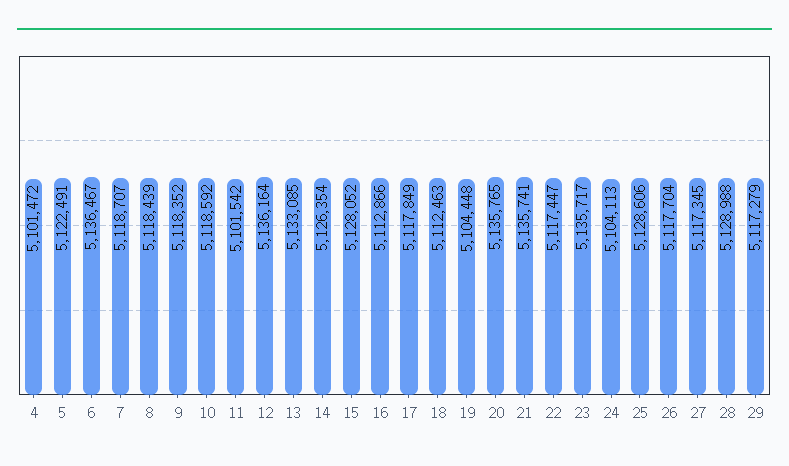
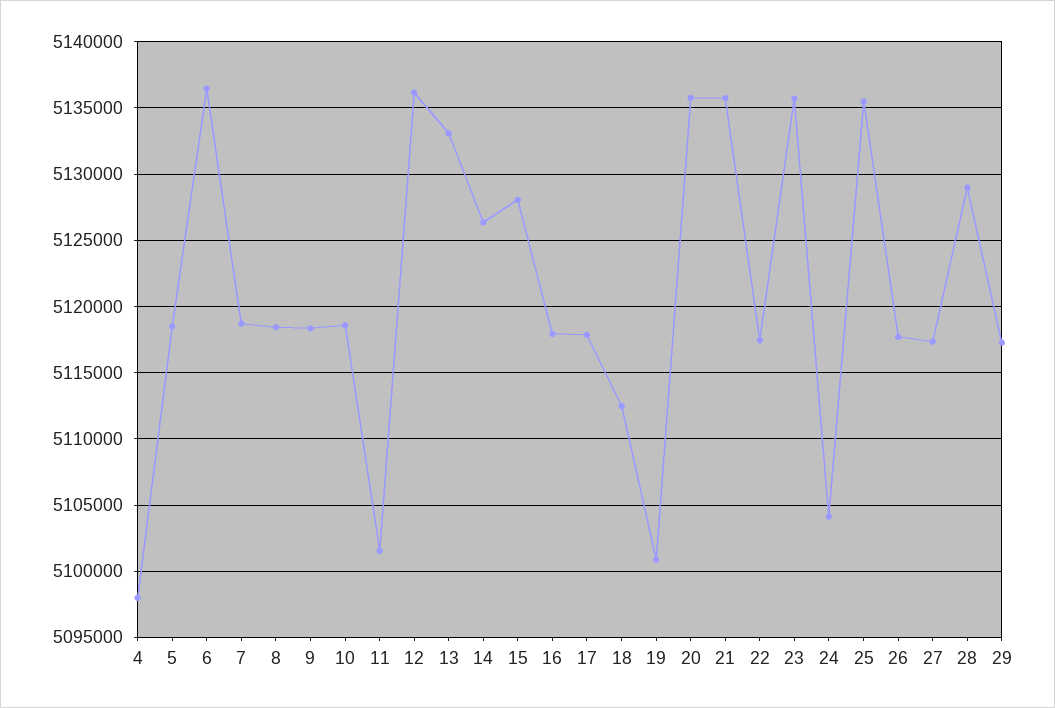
  {
-   "4": 5101472,
+   "4": 5098000,
-   "5": 5122491,
+   "5": 5118500,
    "6": 5136467,
    "7": 5118707,
    "8": 5118439,
    "9": 5118352,
    "10": 5118592,
    "11": 5101542,
    "12": 5136164,
    "13": 5133085,
    "14": 5126354,
    "15": 5128052,
-   "16": 5112866,
+   "16": 5118000,
    "17": 5117849,
    "18": 5112463,
-   "19": 5104448,
+   "19": 5101000,
    "20": 5135765,
    "21": 5135741,
    "22": 5117447,
    "23": 5135717,
    "24": 5104113,
-   "25": 5128606,
+   "25": 5135500,
    "26": 5117704,
    "27": 5117345,
    "28": 5128988,
    "29": 5117279
  }

